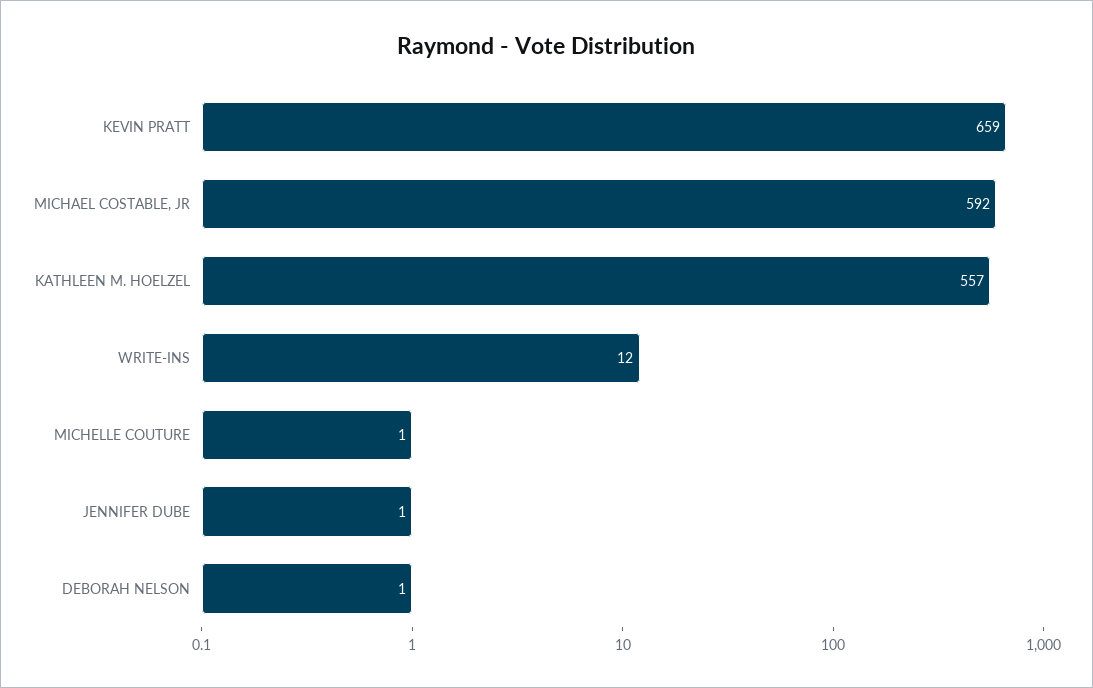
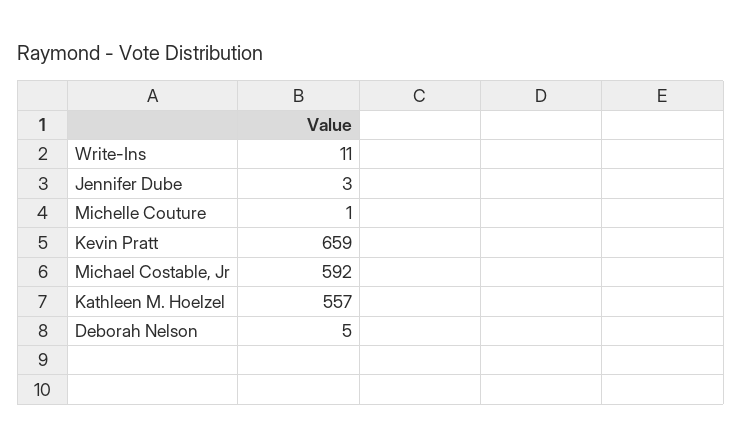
  {
    "KEVIN PRATT": 659,
    "MICHAEL COSTABLE, JR": 592,
    "KATHLEEN M. HOELZEL": 557,
-   "WRITE-INS": 12,
+   "WRITE-INS": 11,
    "MICHELLE COUTURE": 1,
-   "JENNIFER DUBE": 1,
+   "JENNIFER DUBE": 3,
-   "DEBORAH NELSON": 1
+   "DEBORAH NELSON": 5
  }

